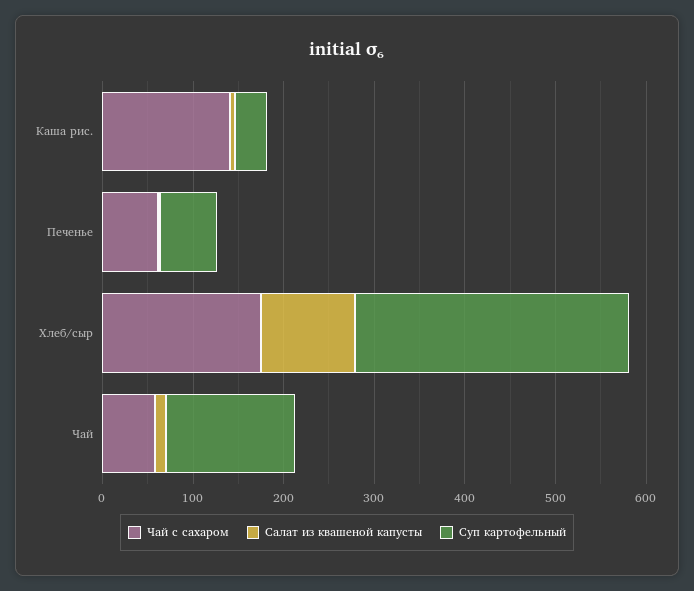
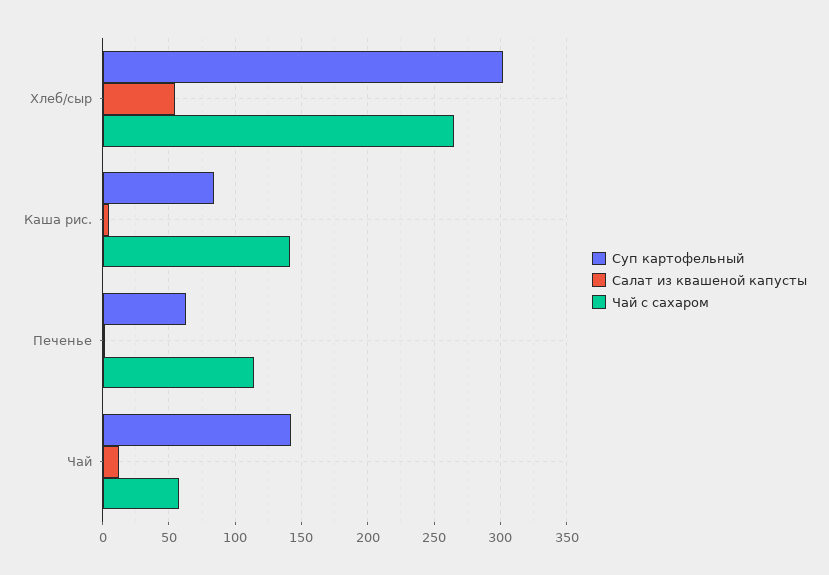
  {
    "Чай с сахаром": {
      "Каша рис.": 140,
-     "Печенье": 60,
+     "Печенье": 115,
-     "Хлеб/сыр": 180,
+     "Хлеб/сыр": 265,
      "Чай": 60
    },
    "Салат из квашеной капусты": {
      "Каша рис.": 5,
      "Печенье": 0,
-     "Хлеб/сыр": 100,
+     "Хлеб/сыр": 55,
      "Чай": 10
    },
    "Суп картофельный": {
-     "Каша рис.": 40,
+     "Каша рис.": 85,
      "Печенье": 65,
      "Хлеб/сыр": 300,
      "Чай": 140
    }
  }

